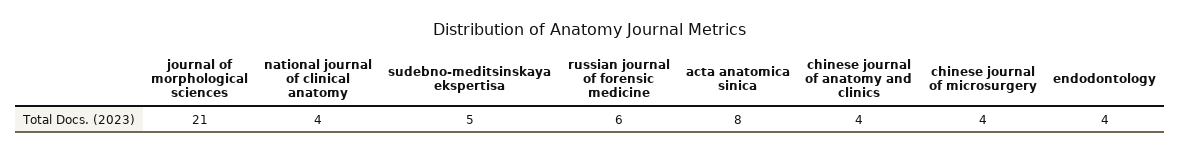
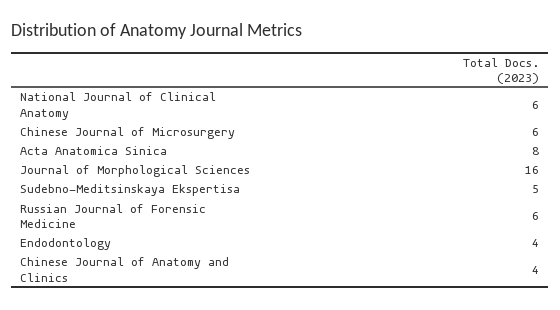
  {
-   "journal of morphological sciences": 21,
+   "journal of morphological sciences": 16,
-   "national journal of clinical anatomy": 4,
+   "national journal of clinical anatomy": 6,
    "sudebno-meditsinskaya ekspertisa": 5,
    "russian journal of forensic medicine": 6,
    "acta anatomica sinica": 8,
    "chinese journal of anatomy and clinics": 4,
-   "chinese journal of microsurgery": 4,
+   "chinese journal of microsurgery": 6,
    "endodontology": 4
  }

